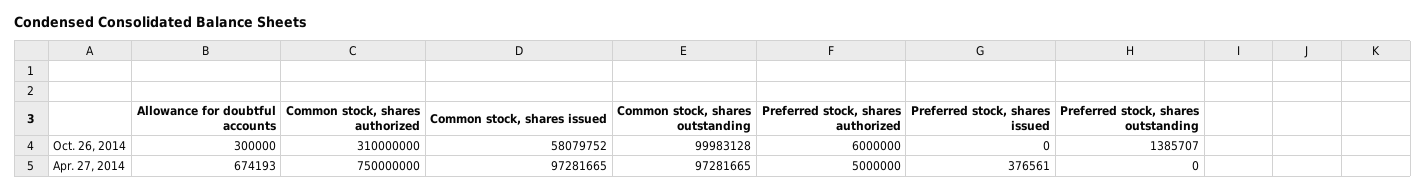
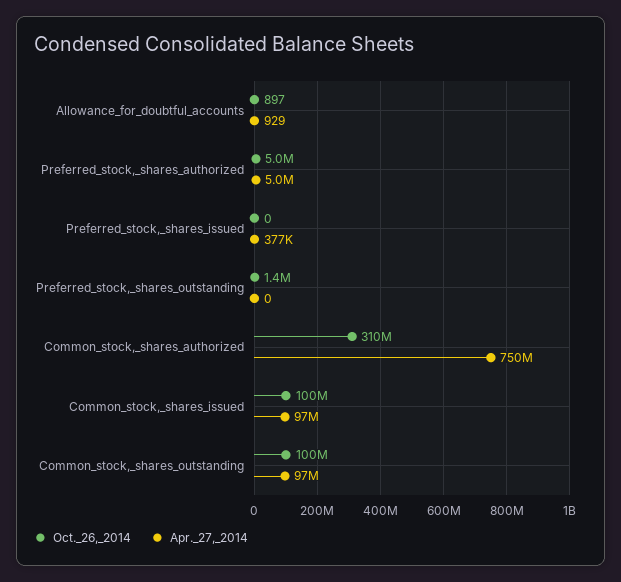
  {
    "Oct. 26, 2014": {
-     "Allowance for doubtful accounts": 300000,
+     "Allowance for doubtful accounts": 897,
      "Common stock, shares authorized": 310000000,
-     "Common stock, shares issued": 58079752,
+     "Common stock, shares issued": 100000000,
      "Common stock, shares outstanding": 99983128,
-     "Preferred stock, shares authorized": 6000000,
+     "Preferred stock, shares authorized": 5000000,
      "Preferred stock, shares issued": 0,
      "Preferred stock, shares outstanding": 1385707
    },
    "Apr. 27, 2014": {
-     "Allowance for doubtful accounts": 674193,
+     "Allowance for doubtful accounts": 929,
      "Common stock, shares authorized": 750000000,
      "Common stock, shares issued": 97281665,
      "Common stock, shares outstanding": 97281665,
      "Preferred stock, shares authorized": 5000000,
      "Preferred stock, shares issued": 376561,
      "Preferred stock, shares outstanding": 0
    }
  }

